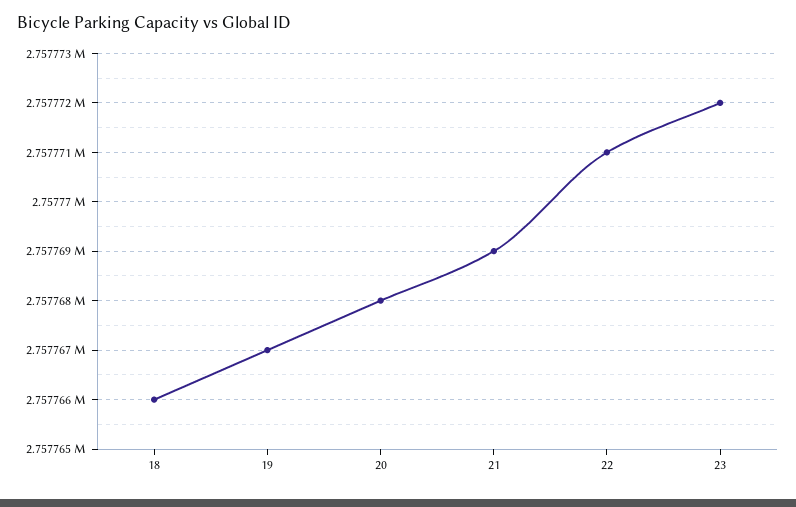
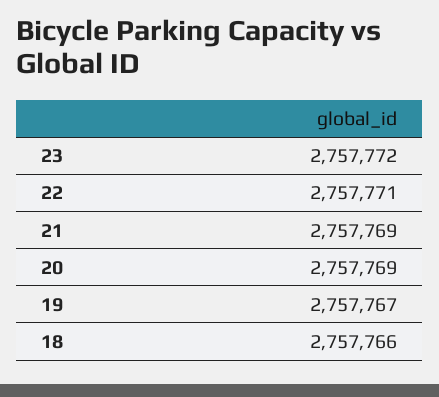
  {
    "18": 2757766,
    "19": 2757767,
-   "20": 2757768,
+   "20": 2757769,
    "21": 2757769,
    "22": 2757771,
    "23": 2757772
  }

